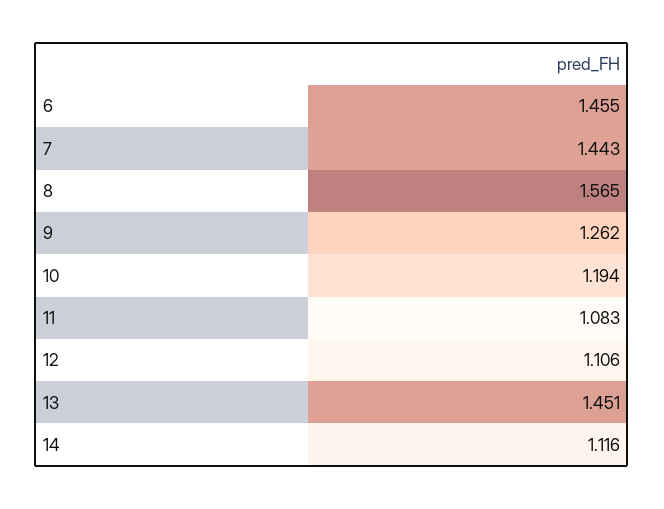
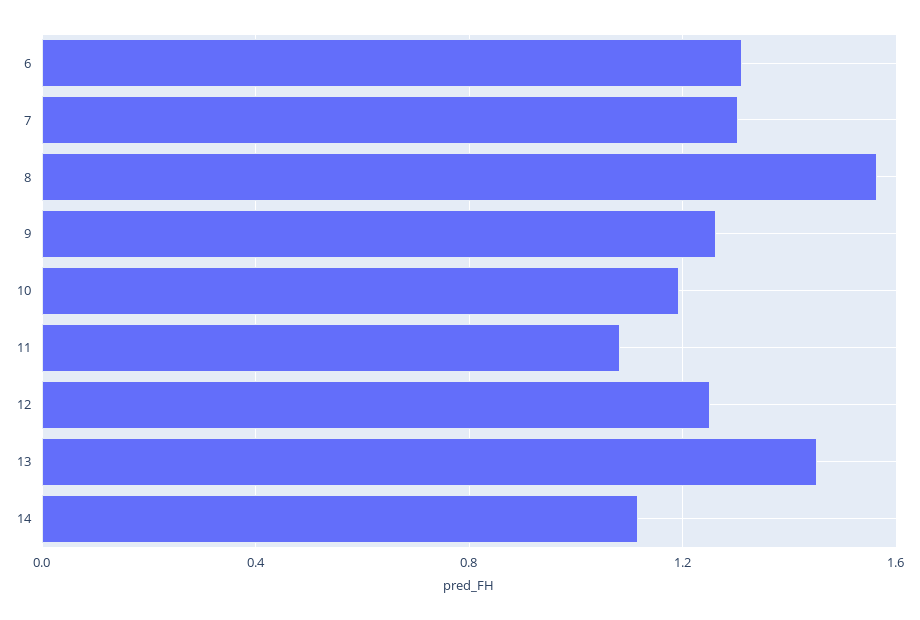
  {
-   "6": 1.455,
+   "6": 1.3,
-   "7": 1.443,
+   "7": 1.3,
    "8": 1.565,
    "9": 1.262,
    "10": 1.194,
    "11": 1.083,
-   "12": 1.106,
+   "12": 1.25,
    "13": 1.451,
    "14": 1.116
  }

